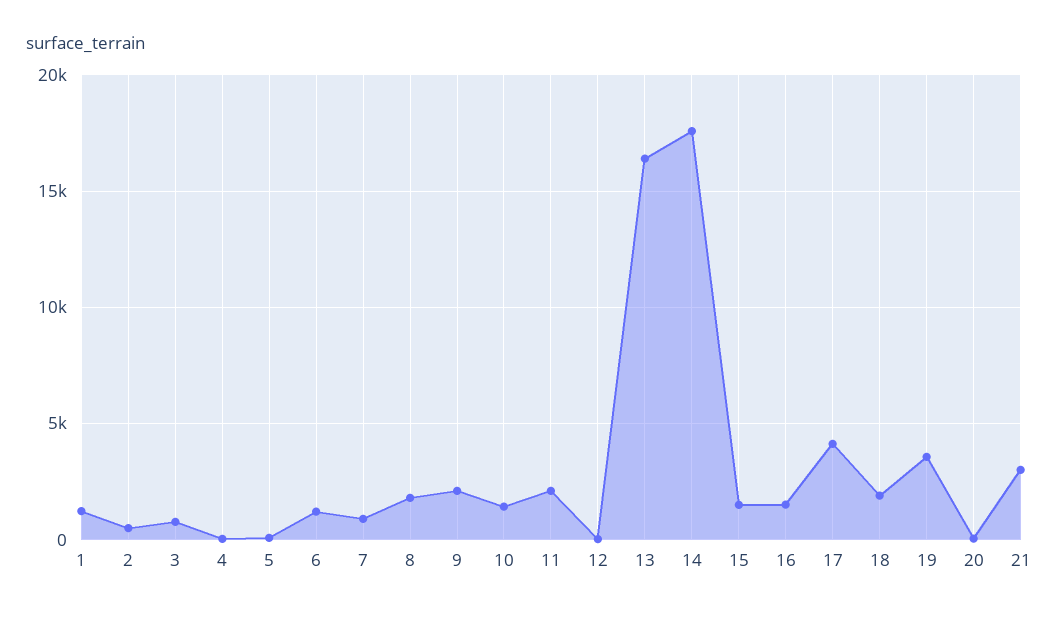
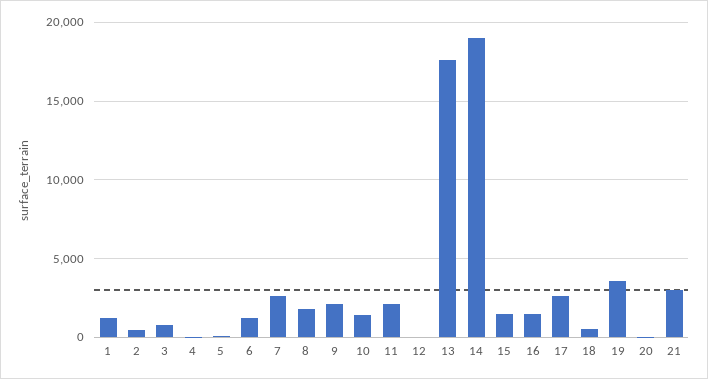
  {
    "1": 1000,
    "2": 500,
    "3": 1000,
    "4": 0,
    "5": 0,
    "6": 1000,
-   "7": 1000,
+   "7": 2500,
    "8": 2000,
    "9": 2000,
    "10": 1500,
    "11": 2000,
    "12": 0,
-   "13": 16500,
+   "13": 17500,
-   "14": 17500,
+   "14": 19000,
    "15": 1500,
    "16": 1500,
-   "17": 4000,
+   "17": 2500,
-   "18": 2000,
+   "18": 500,
    "19": 3500,
    "20": 0,
    "21": 3000
  }

